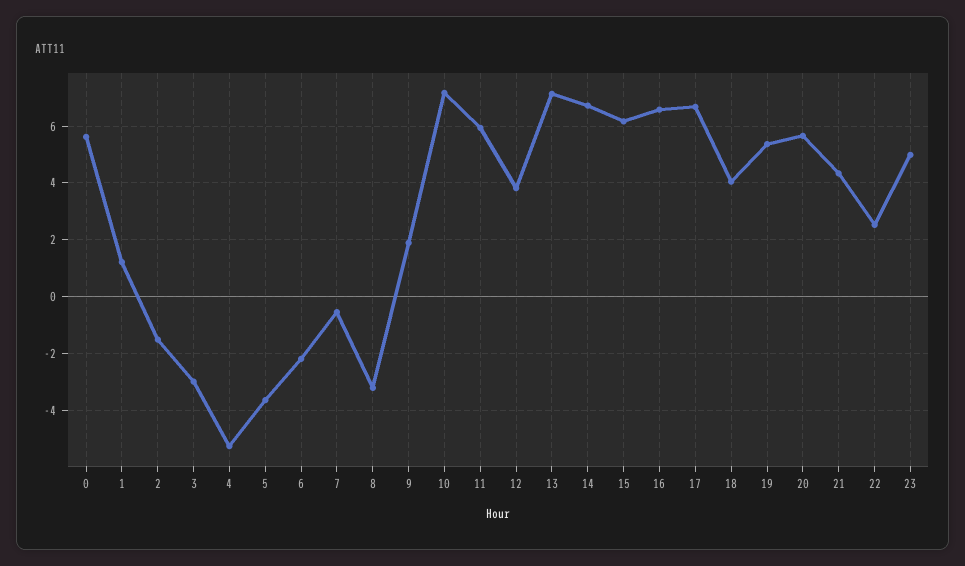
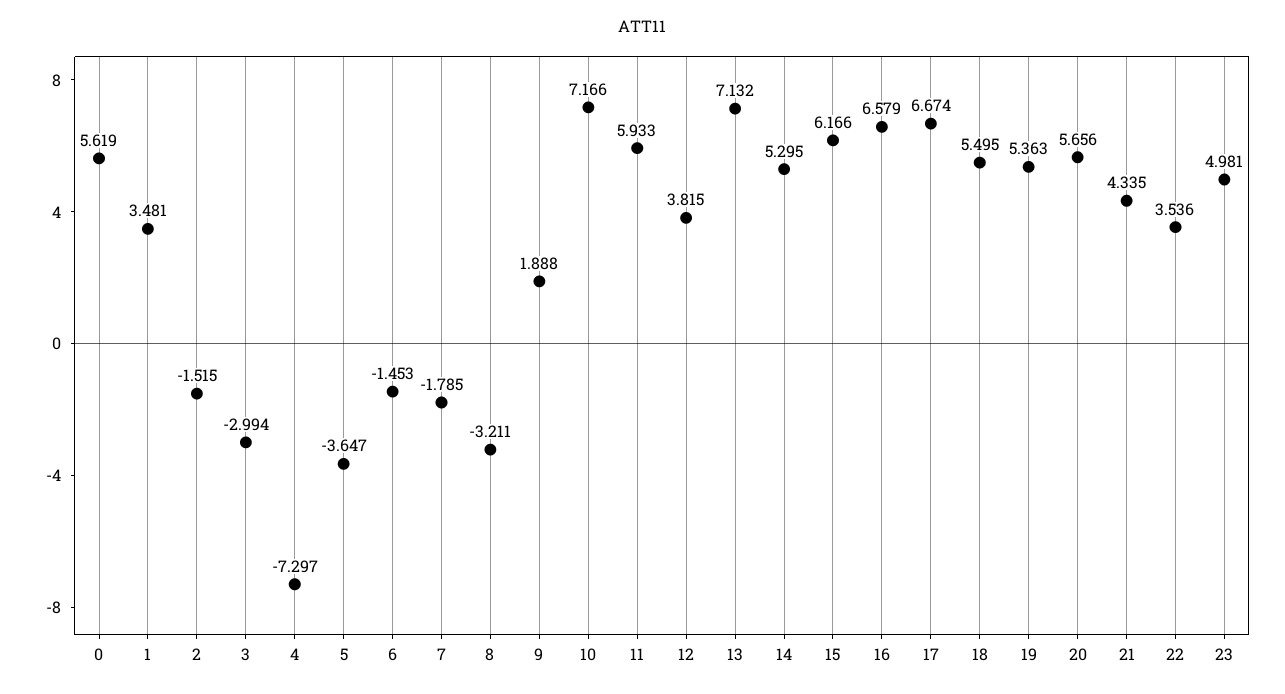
  {
    "0": 5.619,
-   "1": 1.25,
+   "1": 3.481,
    "2": -1.515,
    "3": -2.994,
-   "4": -5.25,
+   "4": -7.297,
    "5": -3.647,
-   "6": -2.25,
+   "6": -1.453,
-   "7": -0.5,
+   "7": -1.785,
    "8": -3.211,
    "9": 1.888,
    "10": 7.166,
    "11": 5.933,
    "12": 3.815,
    "13": 7.132,
-   "14": 6.75,
+   "14": 5.295,
    "15": 6.166,
    "16": 6.579,
    "17": 6.674,
-   "18": 4,
+   "18": 5.495,
    "19": 5.363,
    "20": 5.656,
    "21": 4.335,
-   "22": 2.5,
+   "22": 3.536,
    "23": 4.981
  }

